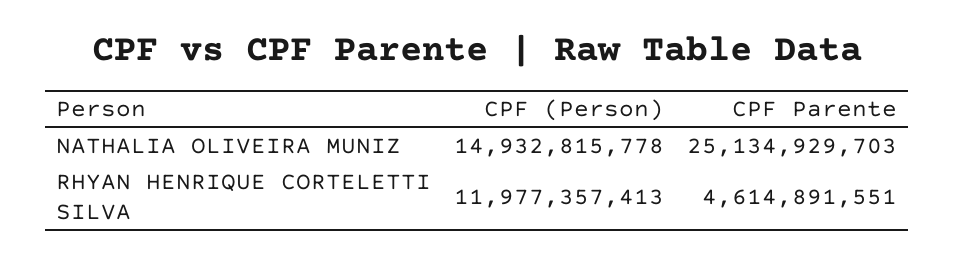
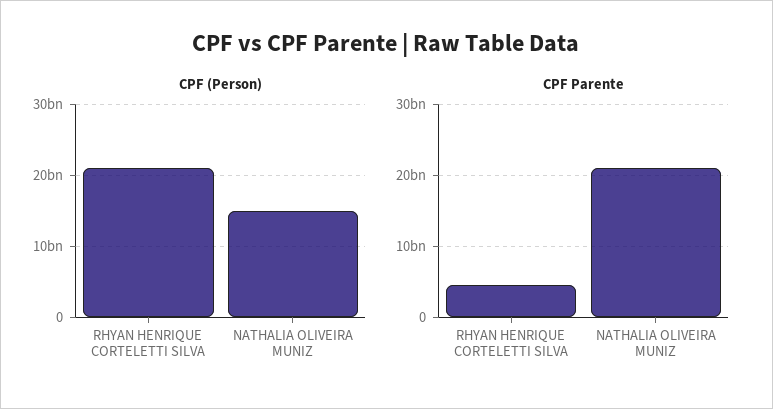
  {
    "CPF (Person)": {
      "NATHALIA OLIVEIRA MUNIZ": 14932815778,
-     "RHYAN HENRIQUE CORTELETTI SILVA": 11977357413
+     "RHYAN HENRIQUE CORTELETTI SILVA": 21000000000
    },
    "CPF Parente": {
-     "NATHALIA OLIVEIRA MUNIZ": 25134929703,
+     "NATHALIA OLIVEIRA MUNIZ": 21000000000,
      "RHYAN HENRIQUE CORTELETTI SILVA": 4614891551
    }
  }

